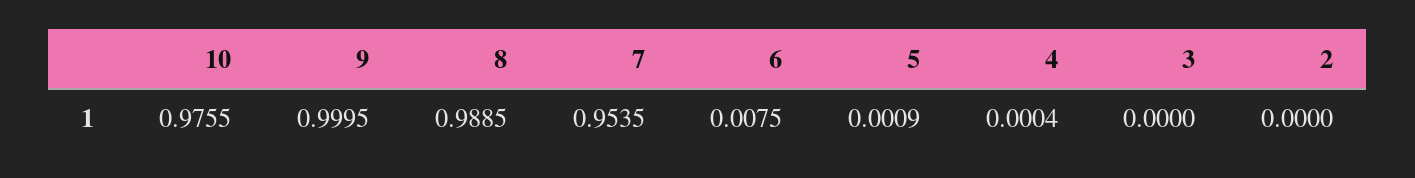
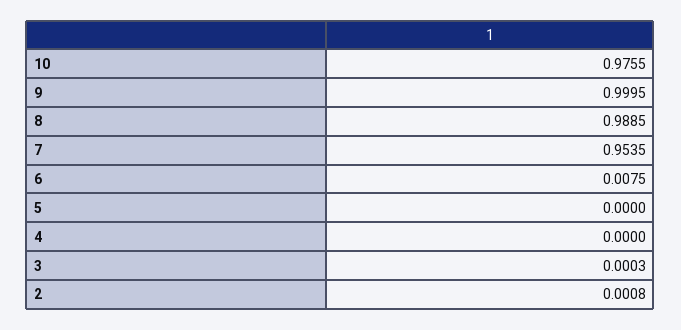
  {
    "10": 0.9755,
    "9": 0.9995,
    "8": 0.9885,
    "7": 0.9535,
    "6": 0.0075,
-   "5": 0.0009,
+   "5": 0,
-   "4": 0.0004,
+   "4": 0,
-   "3": 0,
+   "3": 0.0003,
-   "2": 0
+   "2": 0.0008
  }

